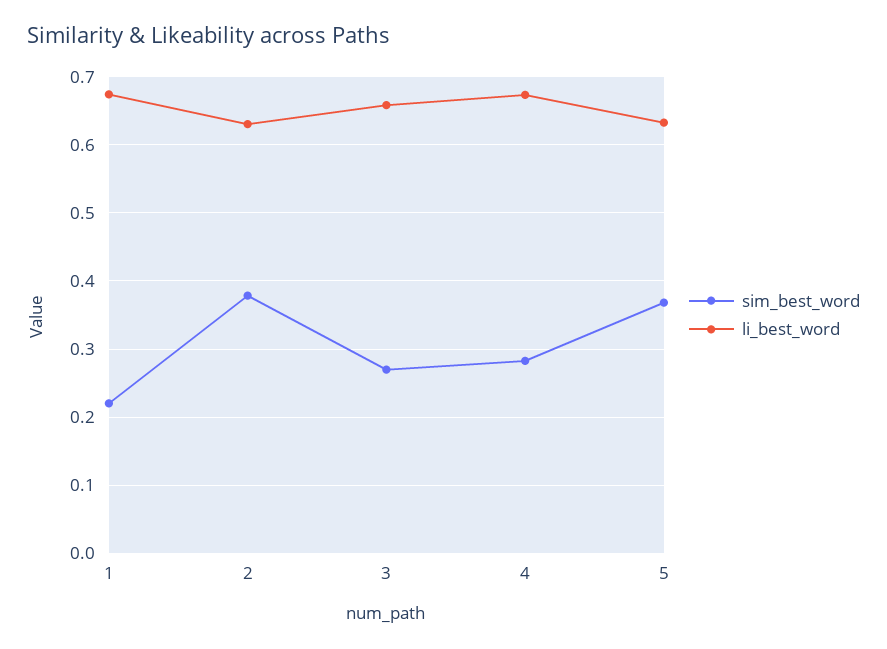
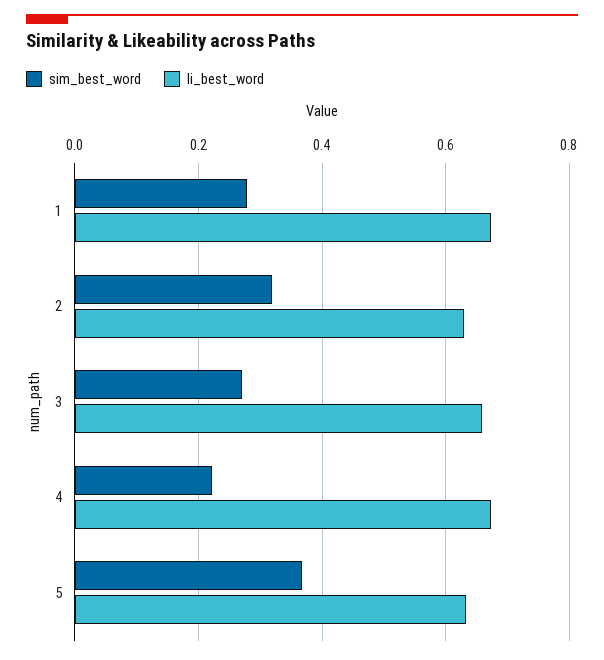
  {
    "sim_best_word": {
-     "1": 0.22,
+     "1": 0.28,
-     "2": 0.38,
+     "2": 0.32,
      "3": 0.27,
-     "4": 0.28,
+     "4": 0.22,
      "5": 0.37
    },
    "li_best_word": {
      "1": 0.67,
      "2": 0.63,
      "3": 0.66,
      "4": 0.67,
      "5": 0.63
    }
  }

